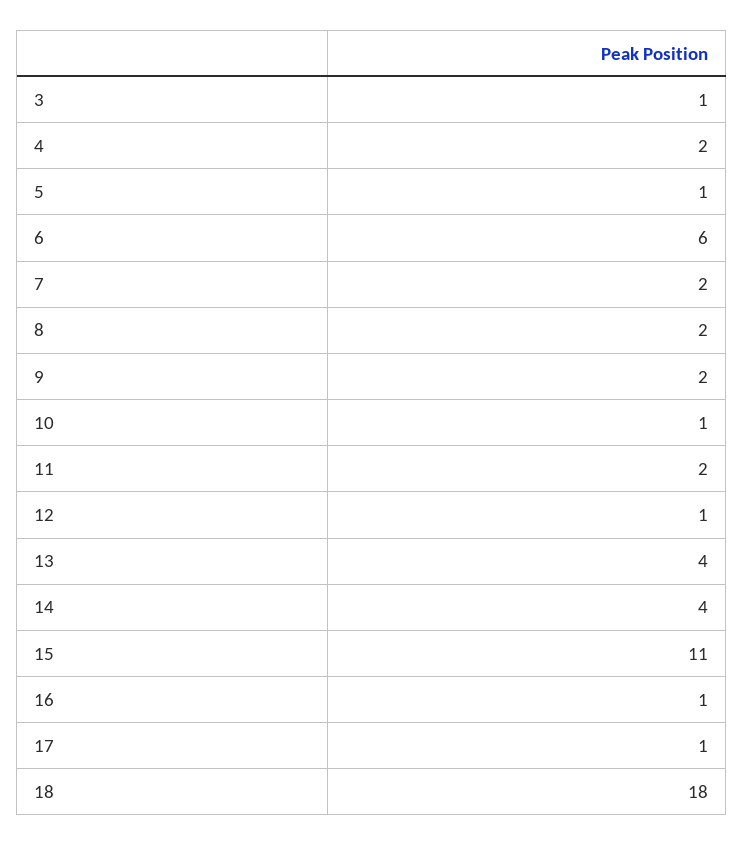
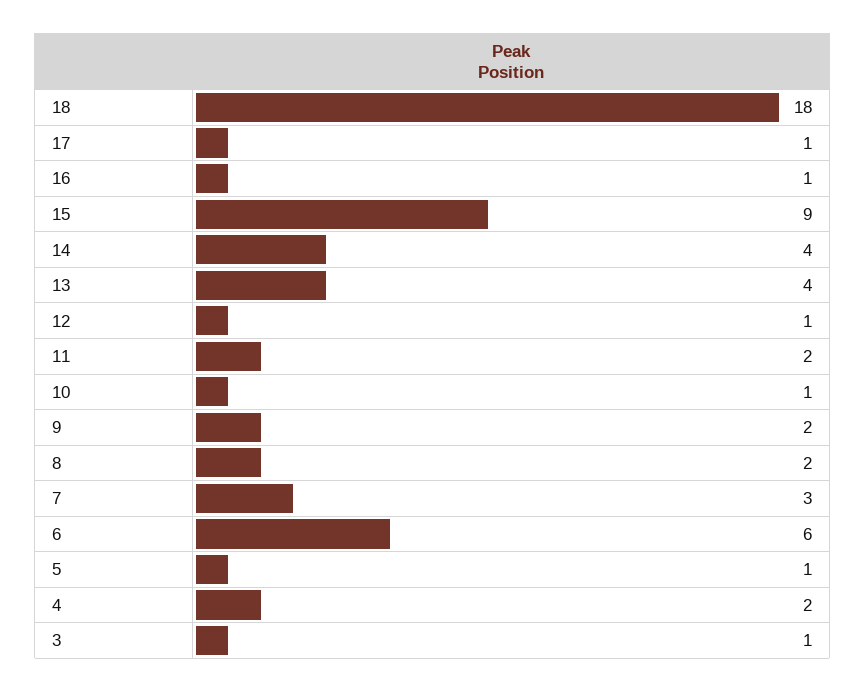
  {
    "3": 1,
    "4": 2,
    "5": 1,
    "6": 6,
-   "7": 2,
+   "7": 3,
    "8": 2,
    "9": 2,
    "10": 1,
    "11": 2,
    "12": 1,
    "13": 4,
    "14": 4,
-   "15": 11,
+   "15": 9,
    "16": 1,
    "17": 1,
    "18": 18
  }

